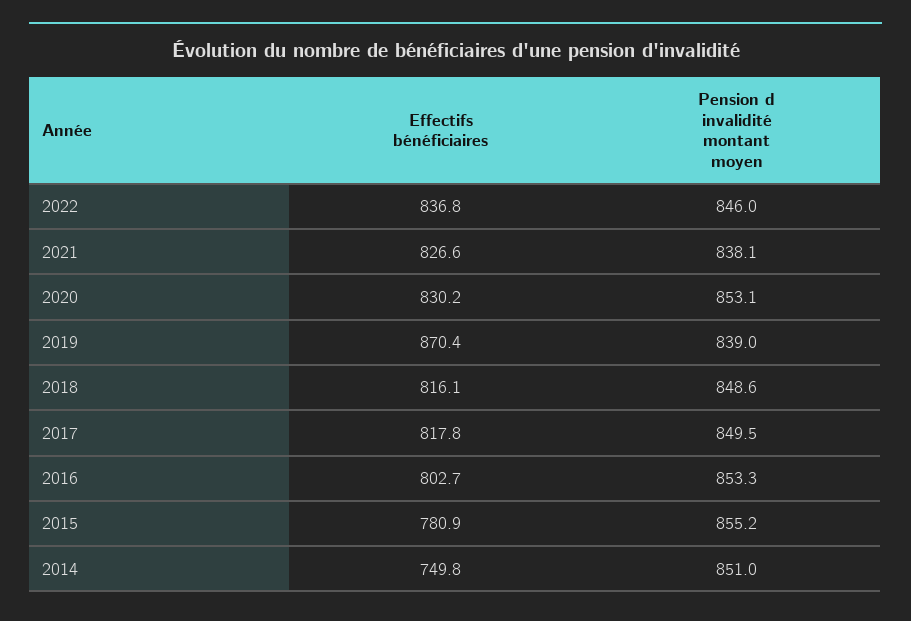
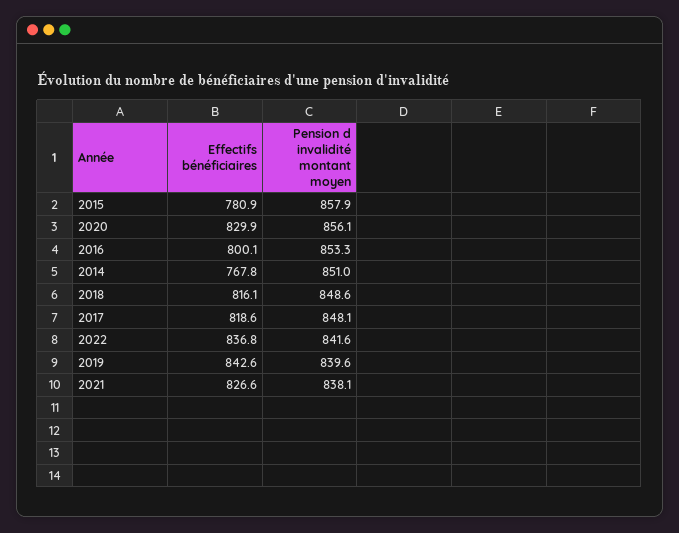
  {
    "Effectifs bénéficiaires": {
      "2022": 836.8,
      "2021": 826.6,
-     "2020": 830.2,
+     "2020": 829.9,
-     "2019": 870.4,
+     "2019": 842.6,
      "2018": 816.1,
-     "2017": 817.8,
+     "2017": 818.6,
-     "2016": 802.7,
+     "2016": 800.1,
      "2015": 780.9,
-     "2014": 749.8
+     "2014": 767.8
    },
    "Pension d invalidité montant moyen": {
-     "2022": 846,
+     "2022": 841.6,
      "2021": 838.1,
-     "2020": 853.1,
+     "2020": 856.1,
-     "2019": 839,
+     "2019": 839.6,
      "2018": 848.6,
-     "2017": 849.5,
+     "2017": 848.1,
      "2016": 853.3,
-     "2015": 855.2,
+     "2015": 857.9,
      "2014": 851
    }
  }

